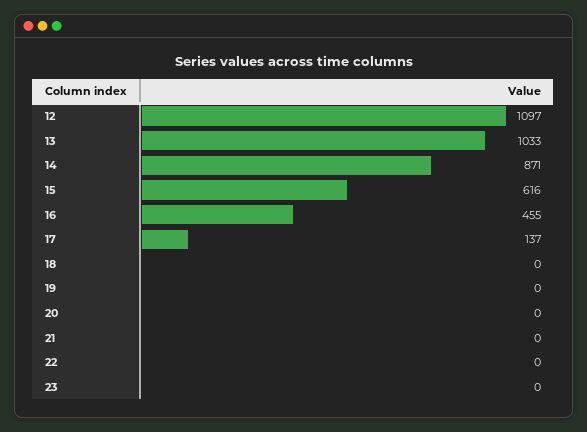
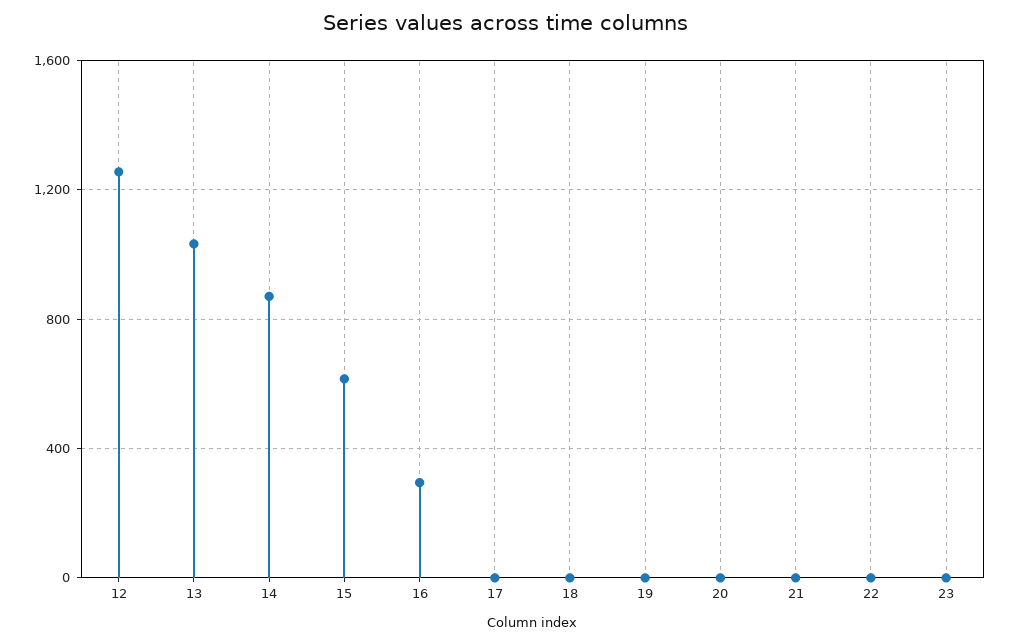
  {
-   "12": 1097,
+   "12": 1250,
    "13": 1033,
    "14": 871,
    "15": 616,
-   "16": 455,
+   "16": 300,
-   "17": 137,
+   "17": 0,
    "18": 0,
    "19": 0,
    "20": 0,
    "21": 0,
    "22": 0,
    "23": 0
  }

